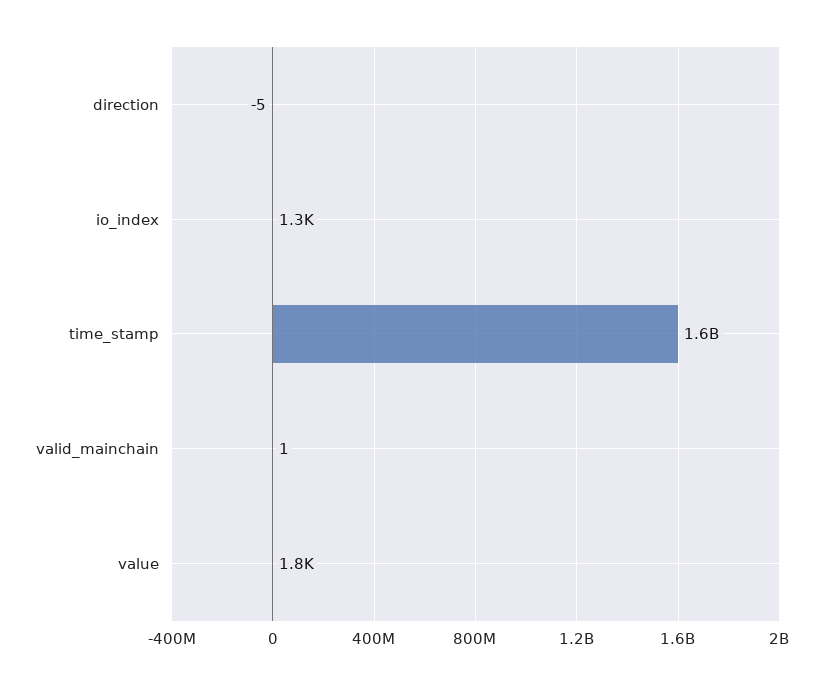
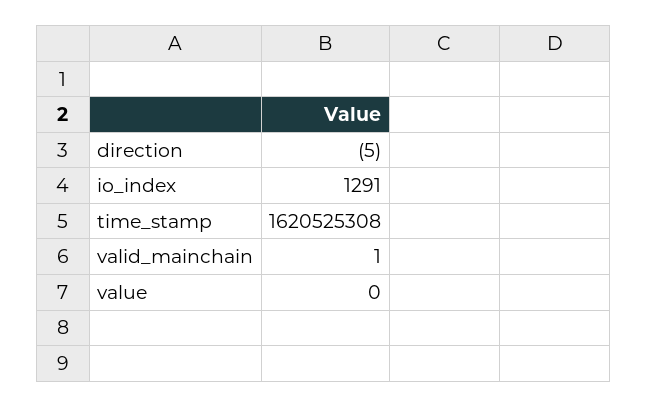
  {
    "direction": -5,
    "io_index": 1291,
    "time_stamp": 1620525308,
    "valid_mainchain": 1,
-   "value": 1800
+   "value": 0
  }

